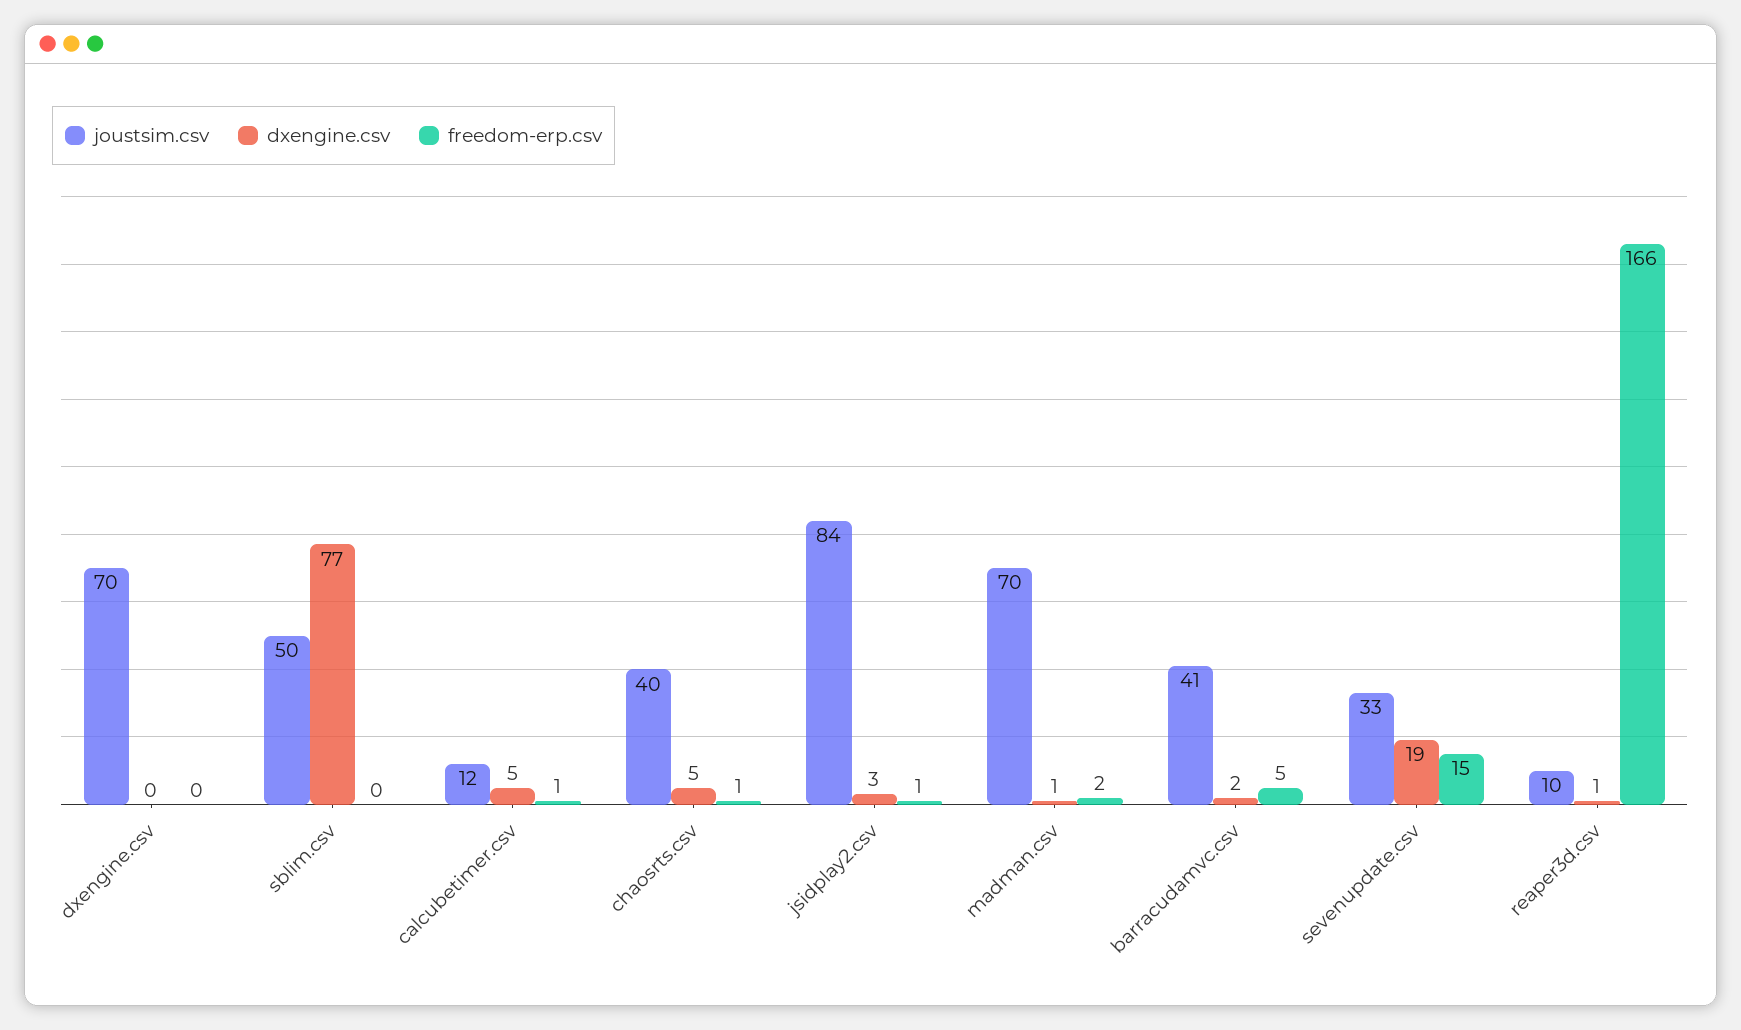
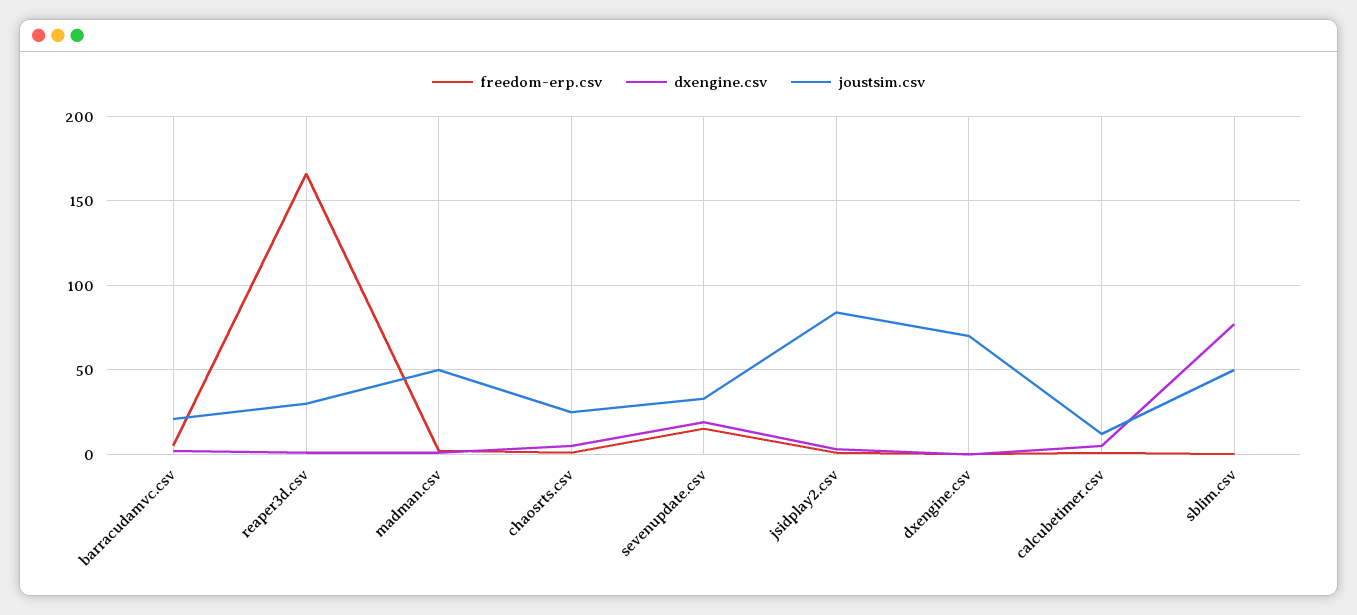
  {
    "joustsim.csv": {
      "dxengine.csv": 70,
      "sblim.csv": 50,
      "calcubetimer.csv": 12,
-     "chaosrts.csv": 40,
+     "chaosrts.csv": 25,
      "jsidplay2.csv": 84,
-     "madman.csv": 70,
+     "madman.csv": 50,
-     "barracudamvc.csv": 41,
+     "barracudamvc.csv": 20,
      "sevenupdate.csv": 33,
-     "reaper3d.csv": 10
+     "reaper3d.csv": 30
    },
    "dxengine.csv": {
      "dxengine.csv": 0,
      "sblim.csv": 77,
      "calcubetimer.csv": 5,
      "chaosrts.csv": 5,
      "jsidplay2.csv": 3,
      "madman.csv": 1,
      "barracudamvc.csv": 2,
      "sevenupdate.csv": 19,
      "reaper3d.csv": 1
    },
    "freedom-erp.csv": {
      "dxengine.csv": 0,
      "sblim.csv": 0,
      "calcubetimer.csv": 1,
      "chaosrts.csv": 1,
      "jsidplay2.csv": 1,
      "madman.csv": 2,
      "barracudamvc.csv": 5,
      "sevenupdate.csv": 15,
      "reaper3d.csv": 166
    }
  }

